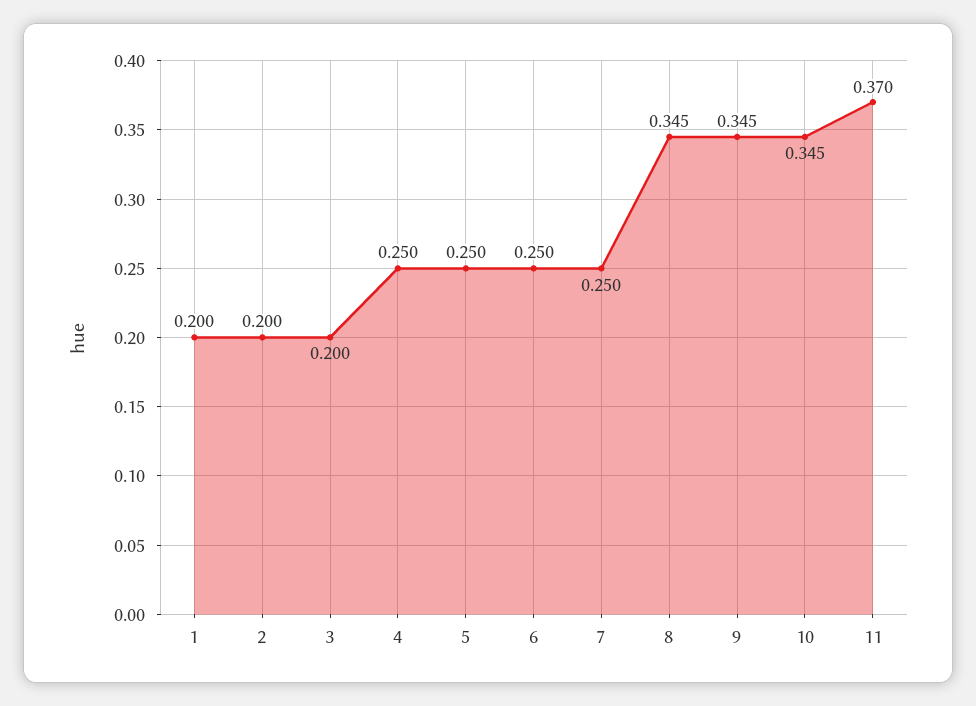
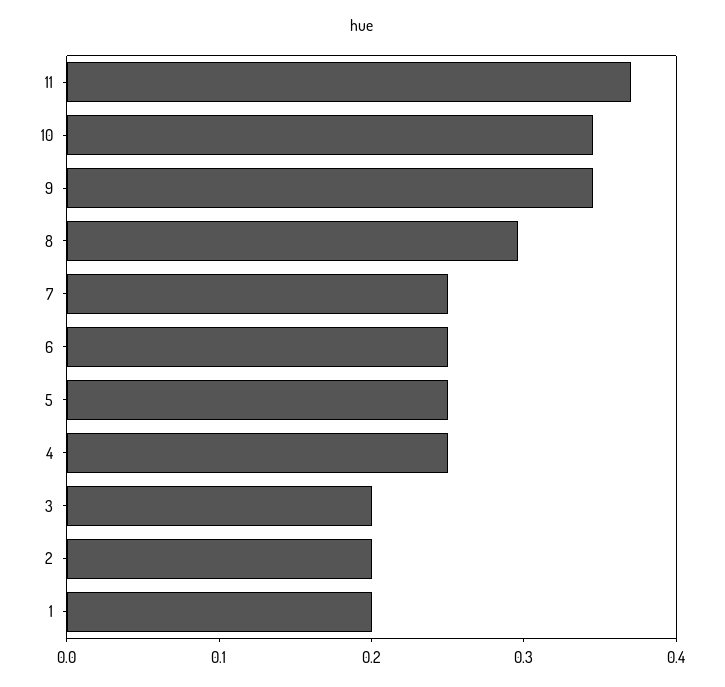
  {
    "1": 0.2,
    "2": 0.2,
    "3": 0.2,
    "4": 0.25,
    "5": 0.25,
    "6": 0.25,
    "7": 0.25,
-   "8": 0.345,
+   "8": 0.3,
    "9": 0.345,
    "10": 0.345,
    "11": 0.37
  }

